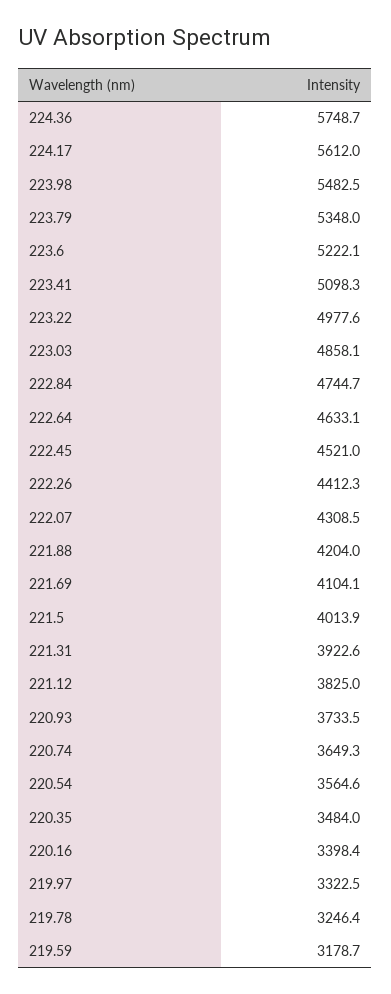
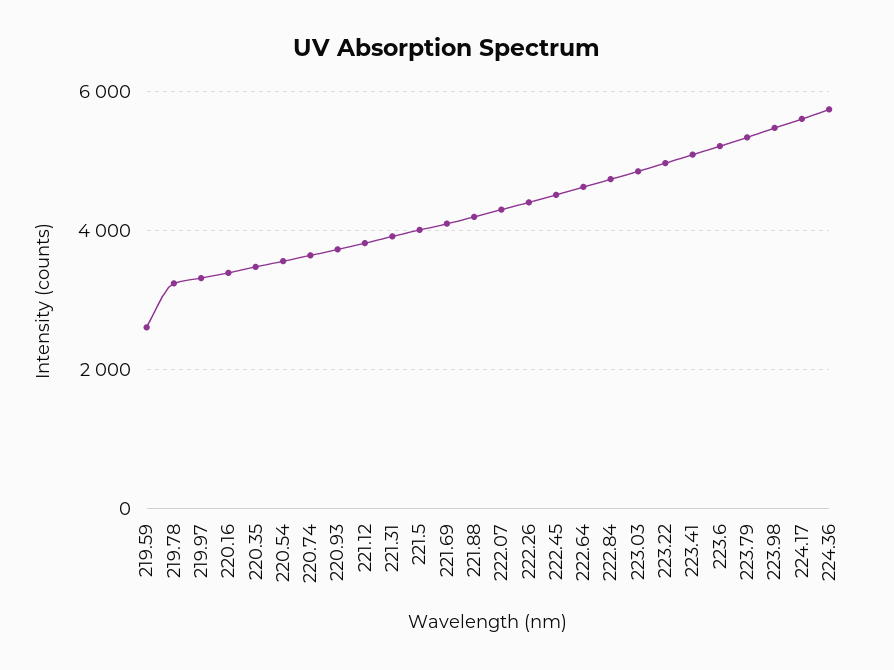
  {
    "224.36": 5748.7,
    "224.17": 5612,
    "223.98": 5482.5,
    "223.79": 5348,
    "223.6": 5222.1,
    "223.41": 5098.3,
    "223.22": 4977.6,
    "223.03": 4858.1,
    "222.84": 4744.7,
    "222.64": 4633.1,
    "222.45": 4521,
    "222.26": 4412.3,
    "222.07": 4308.5,
    "221.88": 4204,
    "221.69": 4104.1,
    "221.5": 4013.9,
    "221.31": 3922.6,
    "221.12": 3825,
    "220.93": 3733.5,
    "220.74": 3649.3,
    "220.54": 3564.6,
    "220.35": 3484,
    "220.16": 3398.4,
    "219.97": 3322.5,
    "219.78": 3246.4,
-   "219.59": 3178.7
+   "219.59": 2600
  }

